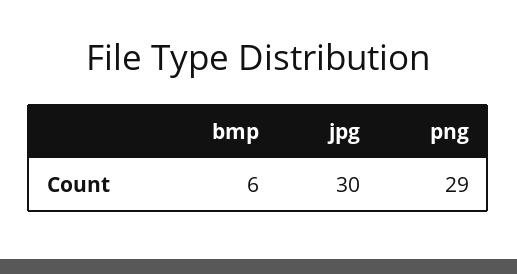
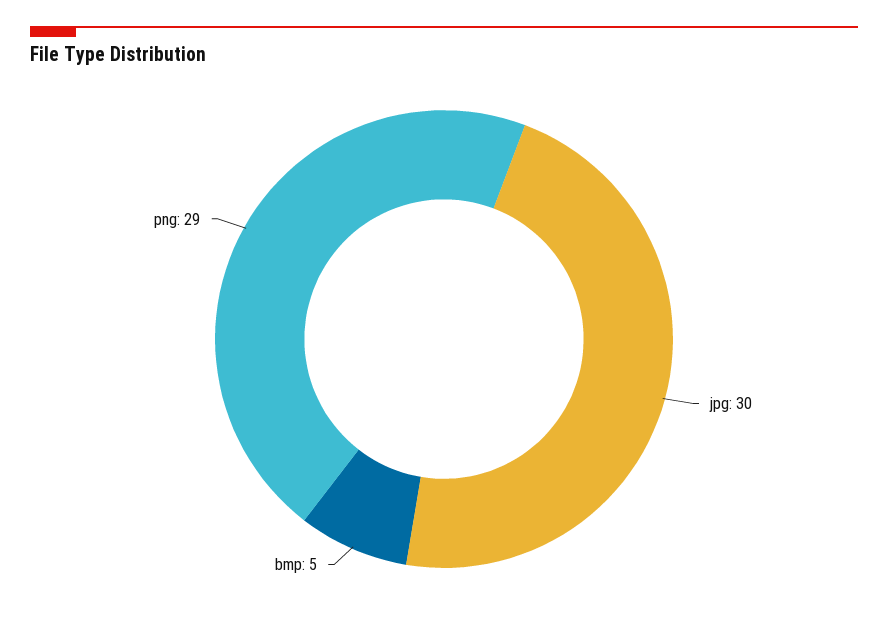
  {
-   "bmp": 6,
+   "bmp": 5,
    "jpg": 30,
    "png": 29
  }

